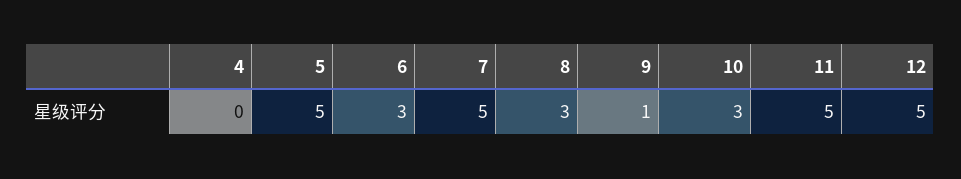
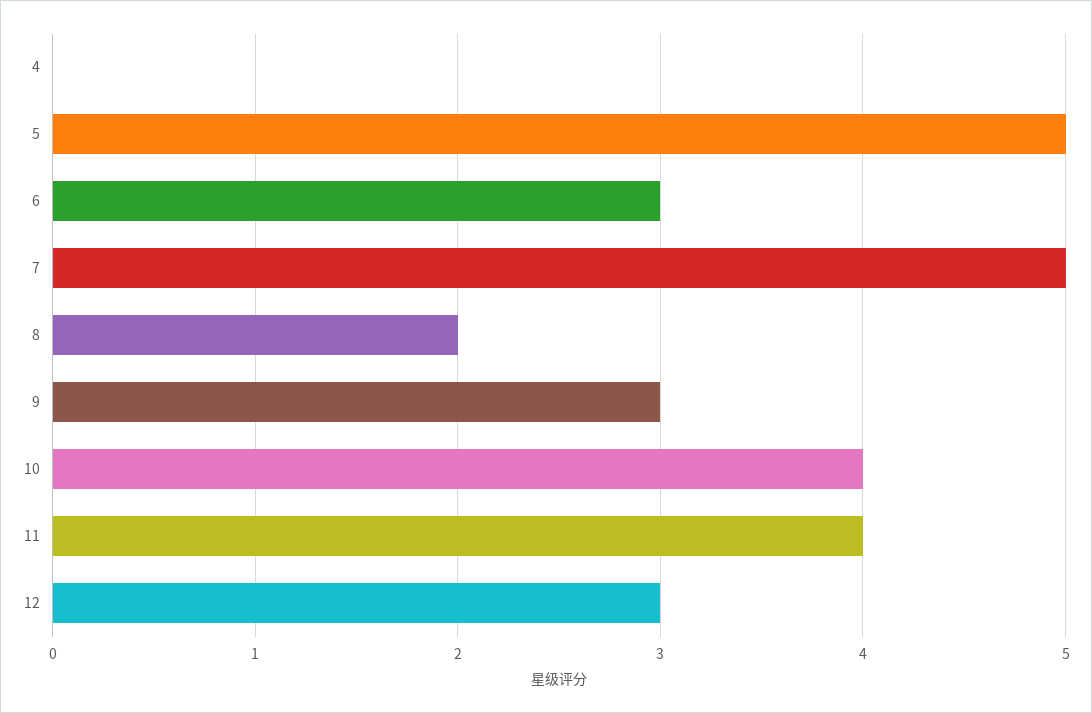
  {
    "4": 0,
    "5": 5,
    "6": 3,
    "7": 5,
-   "8": 3,
+   "8": 2,
-   "9": 1,
+   "9": 3,
-   "10": 3,
+   "10": 4,
-   "11": 5,
+   "11": 4,
-   "12": 5
+   "12": 3
  }

